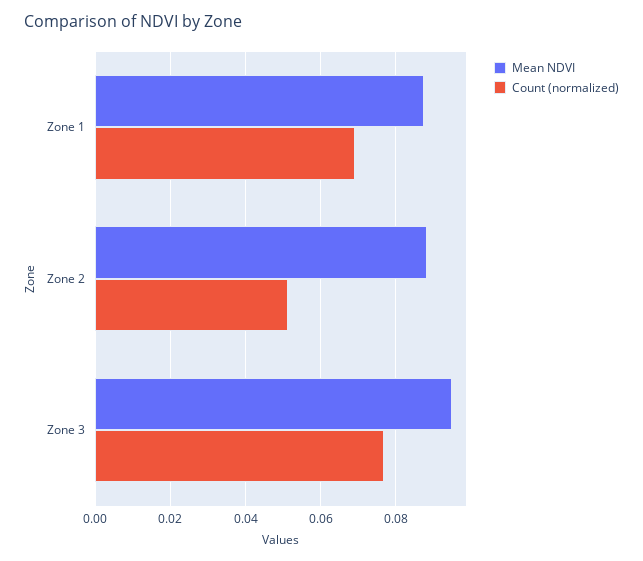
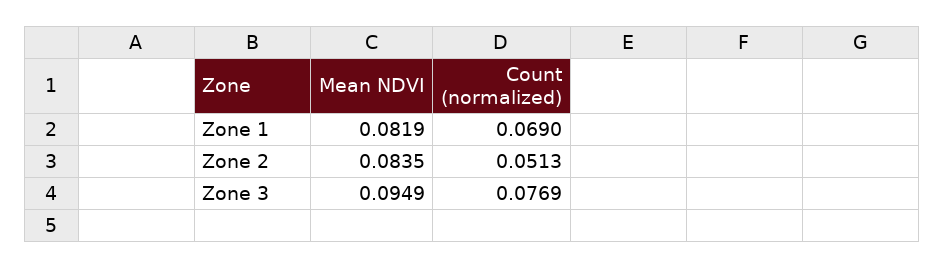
  {
    "Mean NDVI": {
-     "Zone 1": 0.088,
+     "Zone 1": 0.0819,
-     "Zone 2": 0.088,
+     "Zone 2": 0.0835,
      "Zone 3": 0.0949
    },
    "Count (normalized)": {
      "Zone 1": 0.069,
      "Zone 2": 0.0513,
      "Zone 3": 0.0769
    }
  }

